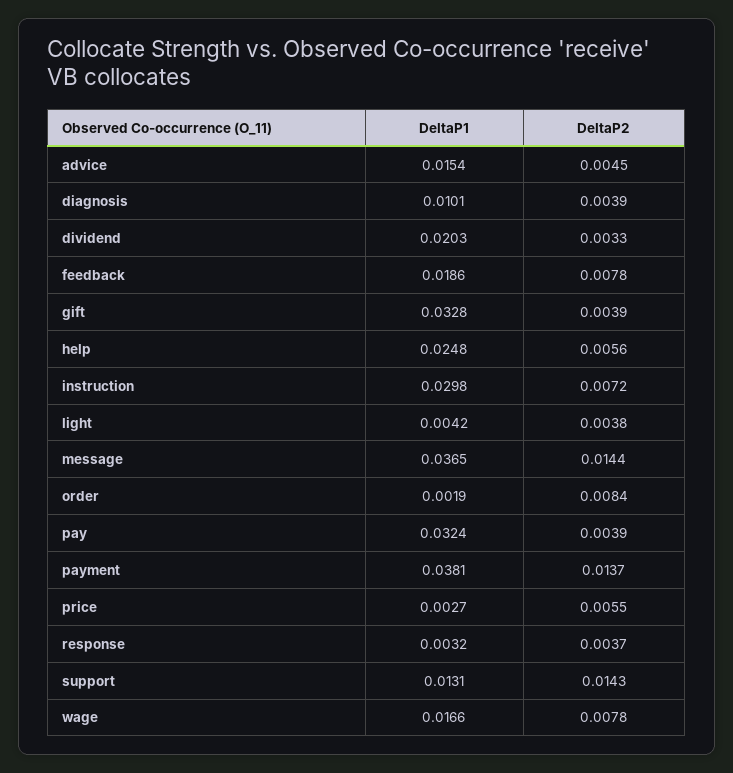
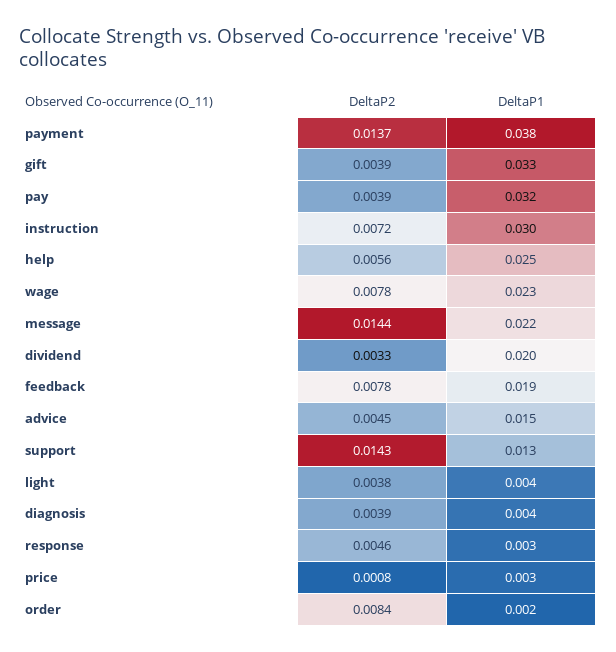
  {
    "DeltaP1": {
      "advice": 0.0154,
-     "diagnosis": 0.0101,
+     "diagnosis": 0.004,
      "dividend": 0.0203,
      "feedback": 0.0186,
      "gift": 0.0328,
      "help": 0.0248,
      "instruction": 0.0298,
      "light": 0.0042,
-     "message": 0.0365,
+     "message": 0.022,
      "order": 0.0019,
      "pay": 0.0324,
      "payment": 0.0381,
      "price": 0.0027,
      "response": 0.0032,
      "support": 0.0131,
-     "wage": 0.0166
+     "wage": 0.023
    },
    "DeltaP2": {
      "advice": 0.0045,
      "diagnosis": 0.0039,
      "dividend": 0.0033,
      "feedback": 0.0078,
      "gift": 0.0039,
      "help": 0.0056,
      "instruction": 0.0072,
      "light": 0.0038,
      "message": 0.0144,
      "order": 0.0084,
      "pay": 0.0039,
      "payment": 0.0137,
-     "price": 0.0055,
+     "price": 0.0008,
-     "response": 0.0037,
+     "response": 0.0046,
      "support": 0.0143,
      "wage": 0.0078
    }
  }

